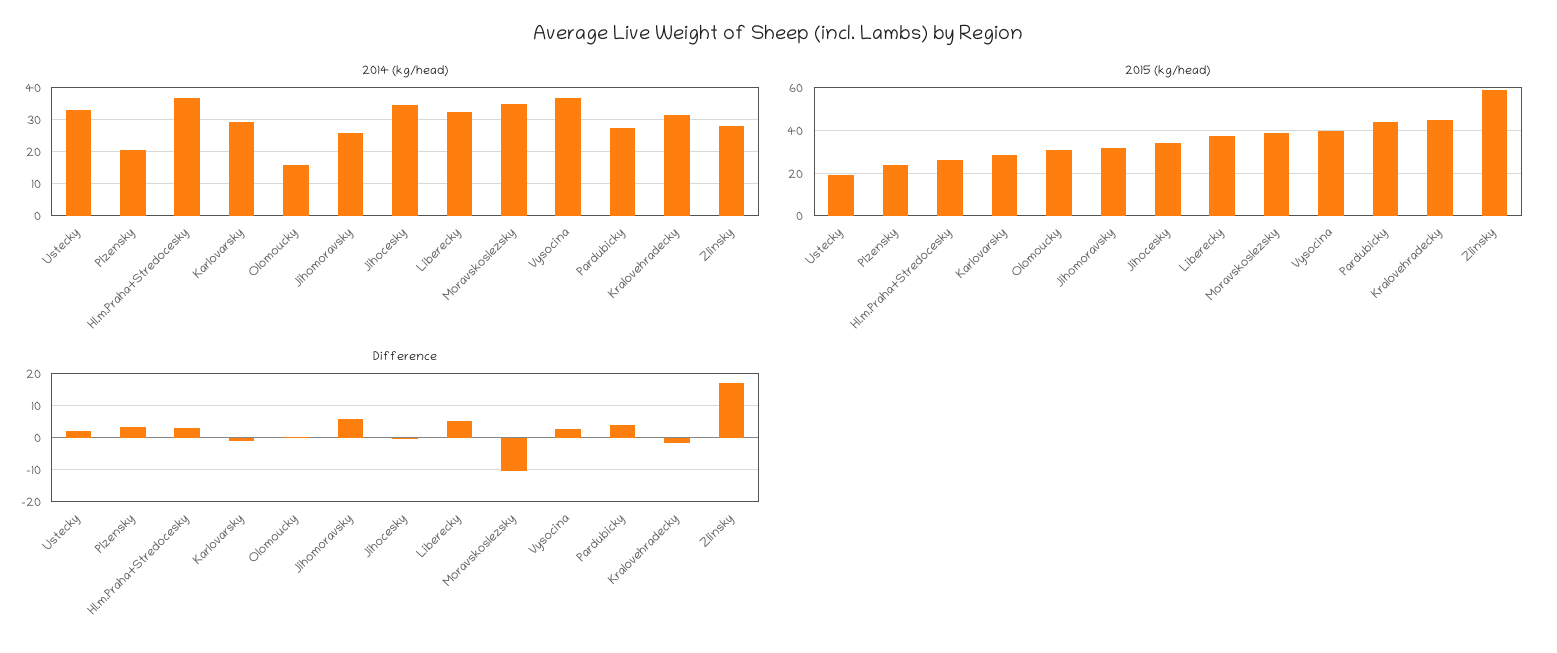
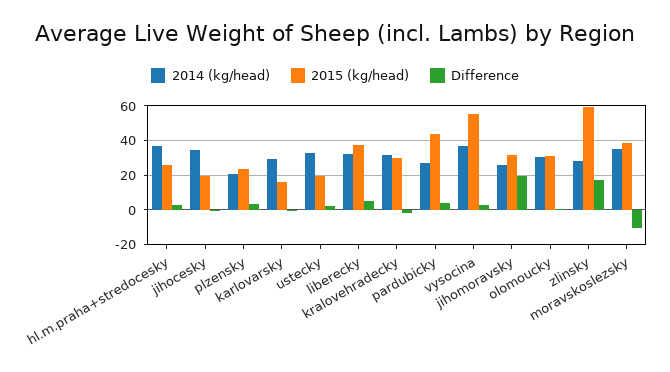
  {
    "2014 (kg/head)": {
      "Ustecky": 34,
      "Plzensky": 20,
      "Hl.m.Praha+Stredocesky": 36,
      "Karlovarsky": 30,
-     "Olomoucky": 16,
+     "Olomoucky": 30,
      "Jihomoravsky": 26,
      "Jihocesky": 34,
      "Liberecky": 32,
      "Moravskoslezsky": 36,
      "Vysocina": 36,
      "Pardubicky": 28,
      "Kralovehradecky": 32,
      "Zlinsky": 28
    },
    "2015 (kg/head)": {
      "Ustecky": 20,
      "Plzensky": 25,
      "Hl.m.Praha+Stredocesky": 25,
-     "Karlovarsky": 30,
+     "Karlovarsky": 15,
      "Olomoucky": 30,
      "Jihomoravsky": 30,
-     "Jihocesky": 35,
+     "Jihocesky": 20,
      "Liberecky": 40,
      "Moravskoslezsky": 40,
-     "Vysocina": 40,
+     "Vysocina": 55,
      "Pardubicky": 45,
-     "Kralovehradecky": 45,
+     "Kralovehradecky": 30,
      "Zlinsky": 60
    },
    "Difference": {
      "Ustecky": 2,
      "Plzensky": 4,
      "Hl.m.Praha+Stredocesky": 4,
      "Karlovarsky": 0,
      "Olomoucky": 0,
-     "Jihomoravsky": 6,
+     "Jihomoravsky": 20,
      "Jihocesky": 0,
      "Liberecky": 6,
      "Moravskoslezsky": -10,
      "Vysocina": 2,
      "Pardubicky": 4,
      "Kralovehradecky": -2,
      "Zlinsky": 18
    }
  }

